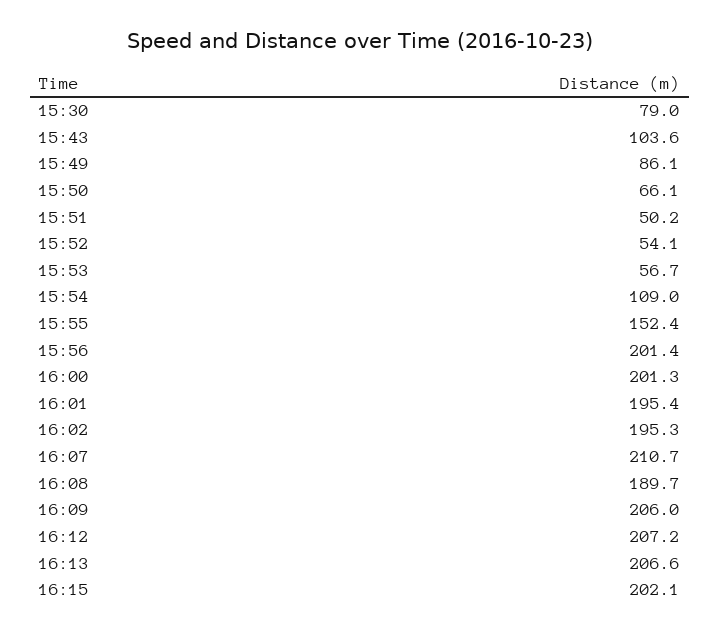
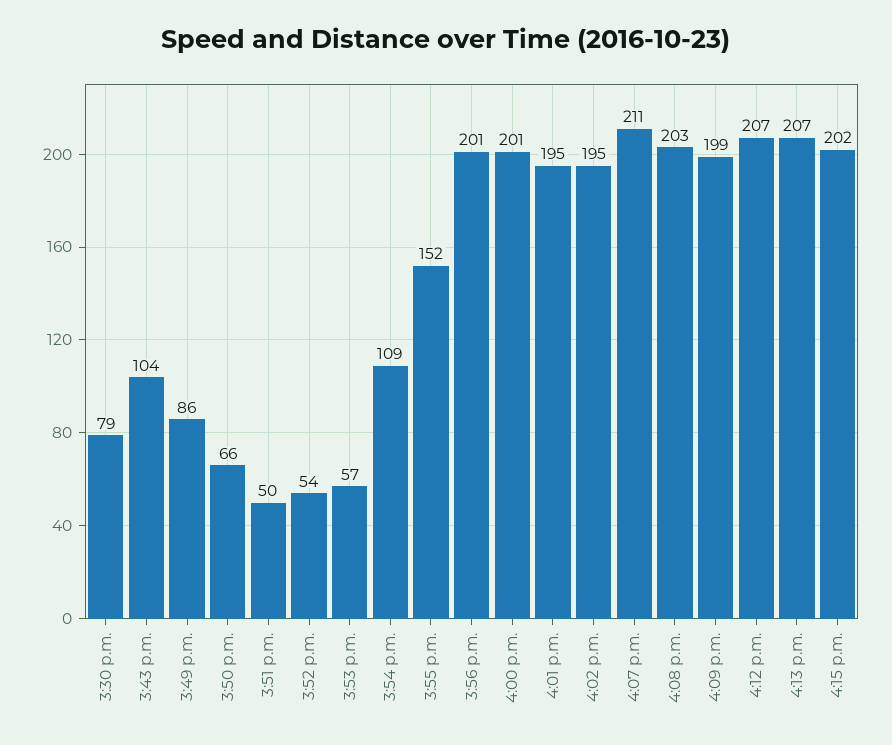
  {
    "15:30": 79,
    "15:43": 103.6,
    "15:49": 86.1,
    "15:50": 66.1,
    "15:51": 50.2,
    "15:52": 54.1,
    "15:53": 56.7,
    "15:54": 109,
    "15:55": 152.4,
    "15:56": 201.4,
    "16:00": 201.3,
    "16:01": 195.4,
    "16:02": 195.3,
    "16:07": 210.7,
-   "16:08": 189.7,
+   "16:08": 203,
-   "16:09": 206,
+   "16:09": 199,
    "16:12": 207.2,
    "16:13": 206.6,
    "16:15": 202.1
  }

